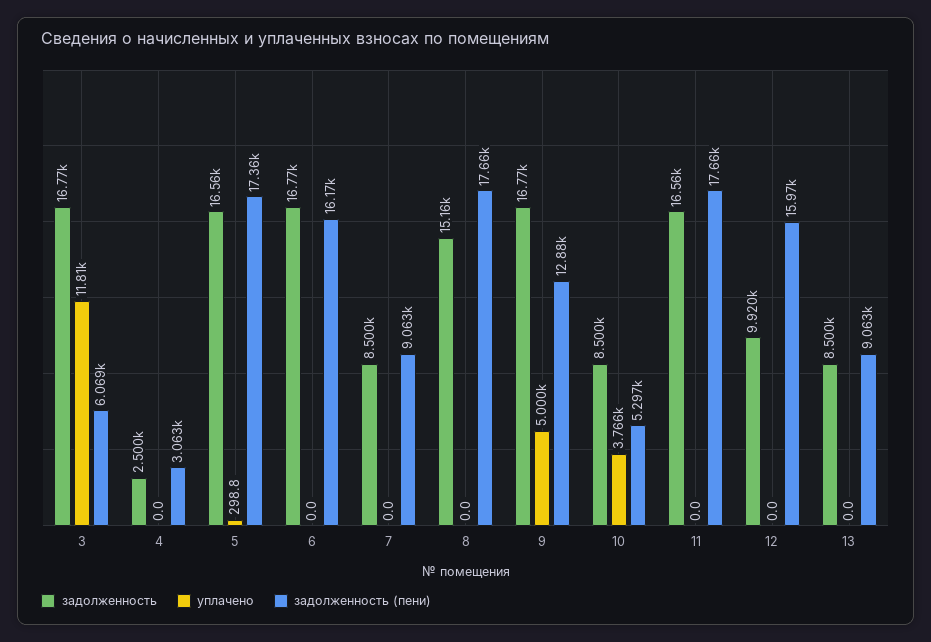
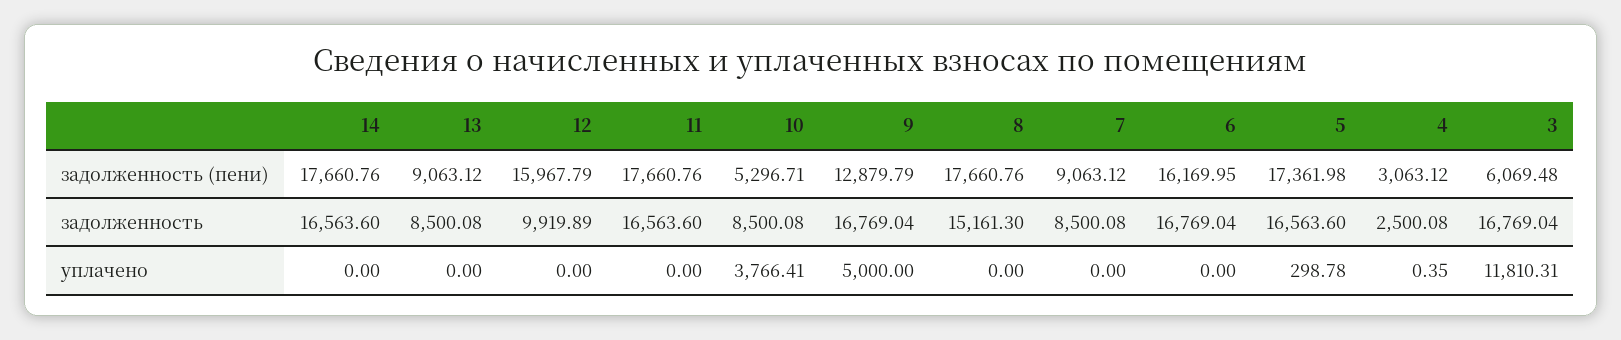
  {
    "задолженность": {
      "3": 16769.04,
      "4": 2500.08,
      "5": 16563.6,
      "6": 16769.04,
      "7": 8500.08,
      "8": 15161.3,
      "9": 16769.04,
      "10": 8500.08,
      "11": 16563.6,
      "12": 9919.89,
-     "13": 8500.08
+     "13": 8500.08,
+     "14": 16563.6
    },
    "уплачено": {
      "3": 11810.31,
-     "4": 0,
+     "4": 0.35,
      "5": 298.78,
      "6": 0,
      "7": 0,
      "8": 0,
      "9": 5000,
      "10": 3766.41,
      "11": 0,
      "12": 0,
-     "13": 0
+     "13": 0,
+     "14": 0
    },
    "задолженность (пени)": {
      "3": 6069.48,
      "4": 3063.12,
      "5": 17361.98,
      "6": 16169.95,
      "7": 9063.12,
      "8": 17660.76,
      "9": 12879.79,
      "10": 5296.71,
      "11": 17660.76,
      "12": 15967.79,
-     "13": 9063.12
+     "13": 9063.12,
+     "14": 17660.76
    }
  }

